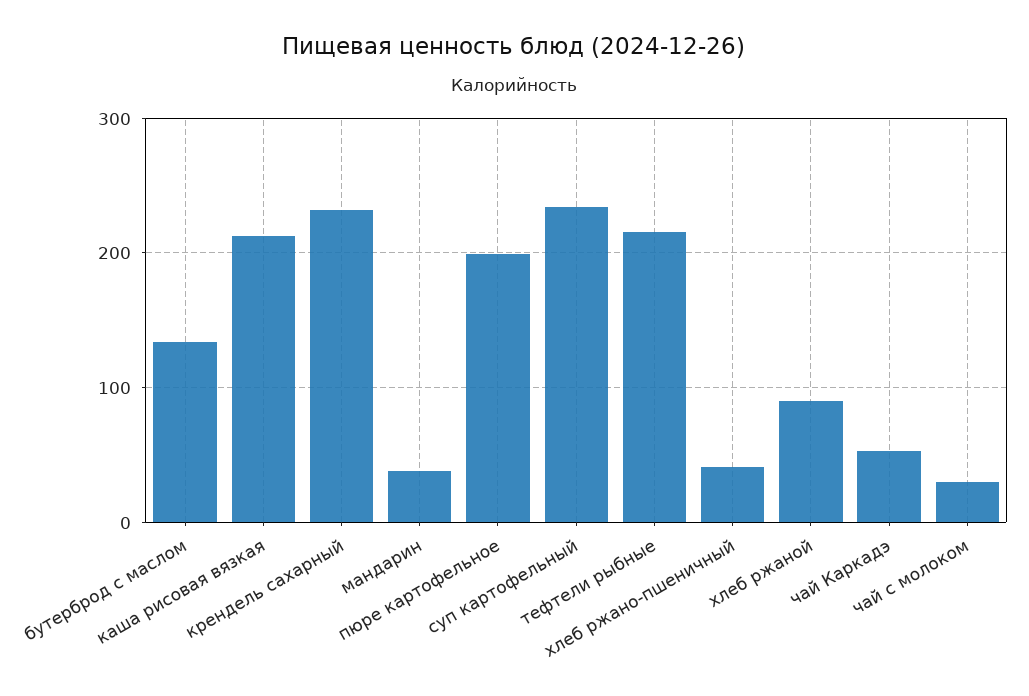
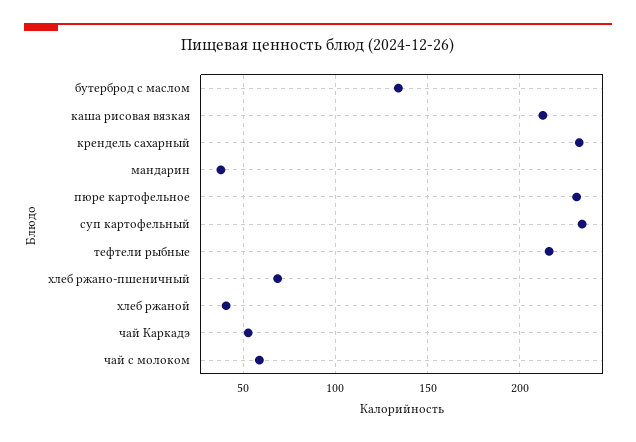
  {
    "бутерброд с маслом": 135,
    "каша рисовая вязкая": 215,
    "крендель сахарный": 230,
    "мандарин": 40,
-   "пюре картофельное": 200,
+   "пюре картофельное": 230,
    "суп картофельный": 235,
    "тефтели рыбные": 215,
-   "хлеб ржано-пшеничный": 40,
+   "хлеб ржано-пшеничный": 70,
-   "хлеб ржаной": 90,
+   "хлеб ржаной": 40,
    "чай Каркадэ": 55,
-   "чай с молоком": 30
+   "чай с молоком": 60
  }

